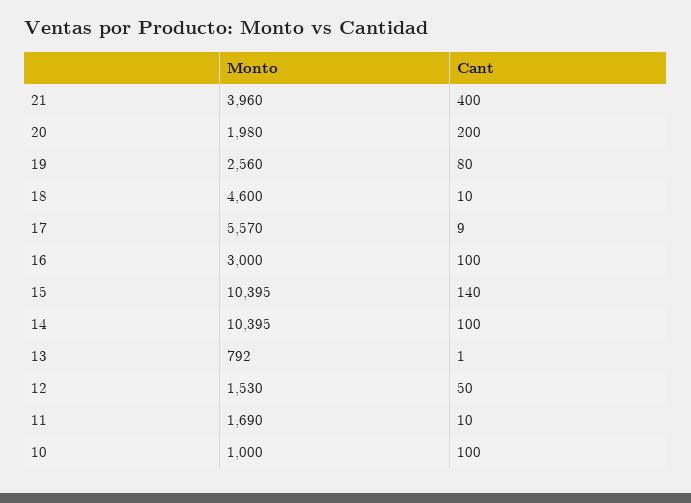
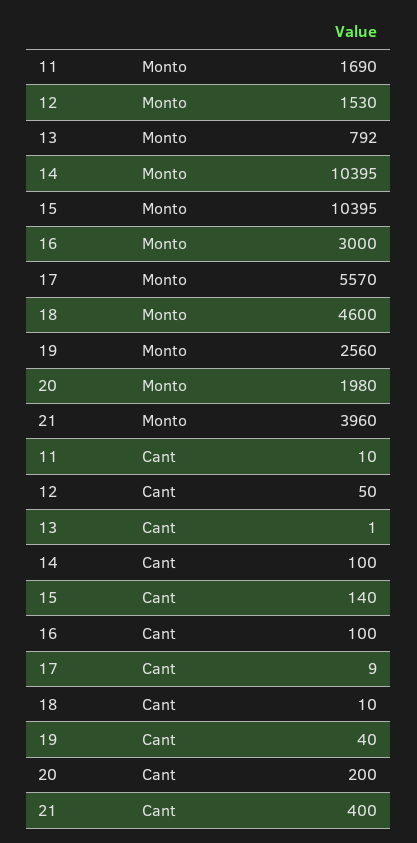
  {
    "Monto": {
      "21": 3960,
      "20": 1980,
      "19": 2560,
      "18": 4600,
      "17": 5570,
      "16": 3000,
      "15": 10395,
      "14": 10395,
      "13": 792,
      "12": 1530,
-     "11": 1690,
+     "11": 1690
-     "10": 1000
    },
    "Cant": {
      "21": 400,
      "20": 200,
-     "19": 80,
+     "19": 40,
      "18": 10,
      "17": 9,
      "16": 100,
      "15": 140,
      "14": 100,
      "13": 1,
      "12": 50,
-     "11": 10,
+     "11": 10
-     "10": 100
    }
  }

